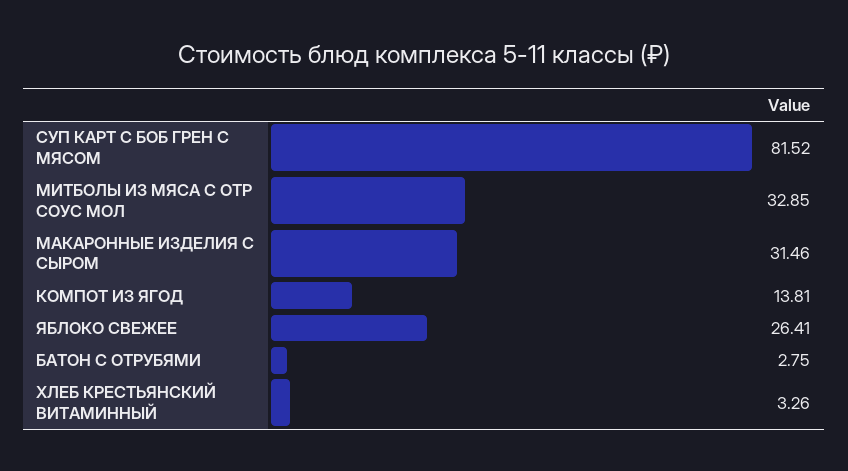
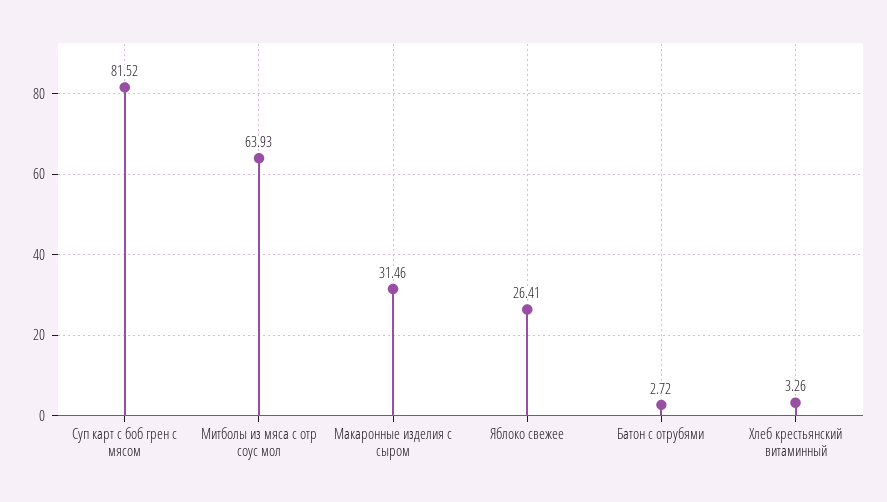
  {
    "СУП КАРТ С БОБ ГРЕН С МЯСОМ": 81.52,
-   "МИТБОЛЫ ИЗ МЯСА С ОТР СОУС МОЛ": 32.85,
+   "МИТБОЛЫ ИЗ МЯСА С ОТР СОУС МОЛ": 63.93,
    "МАКАРОННЫЕ ИЗДЕЛИЯ С СЫРОМ": 31.46,
-   "КОМПОТ ИЗ ЯГОД": 13.81,
    "ЯБЛОКО СВЕЖЕЕ": 26.41,
-   "БАТОН С ОТРУБЯМИ": 2.75,
+   "БАТОН С ОТРУБЯМИ": 2.72,
    "ХЛЕБ КРЕСТЬЯНСКИЙ ВИТАМИННЫЙ": 3.26
  }

